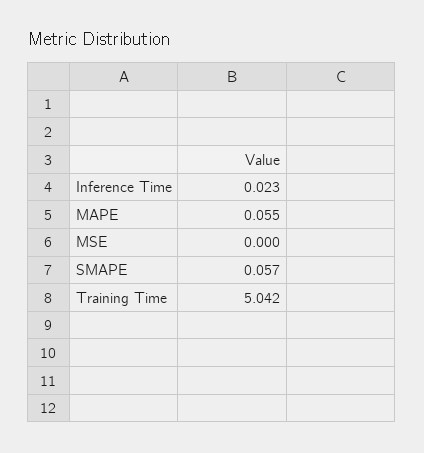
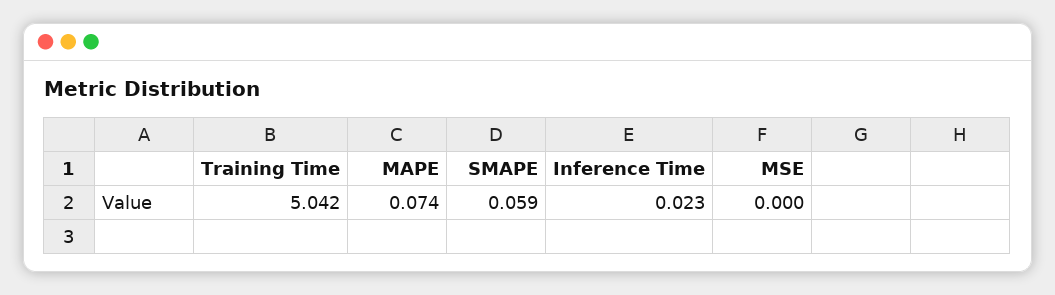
  {
    "Inference Time": 0.023,
-   "MAPE": 0.055,
+   "MAPE": 0.074,
    "MSE": 0,
-   "SMAPE": 0.057,
+   "SMAPE": 0.059,
    "Training Time": 5.042
  }

